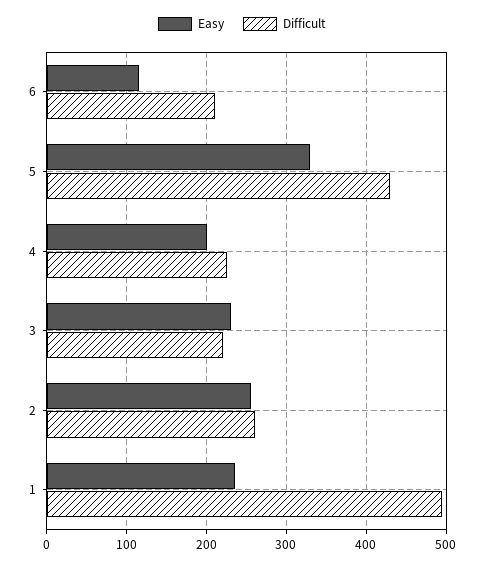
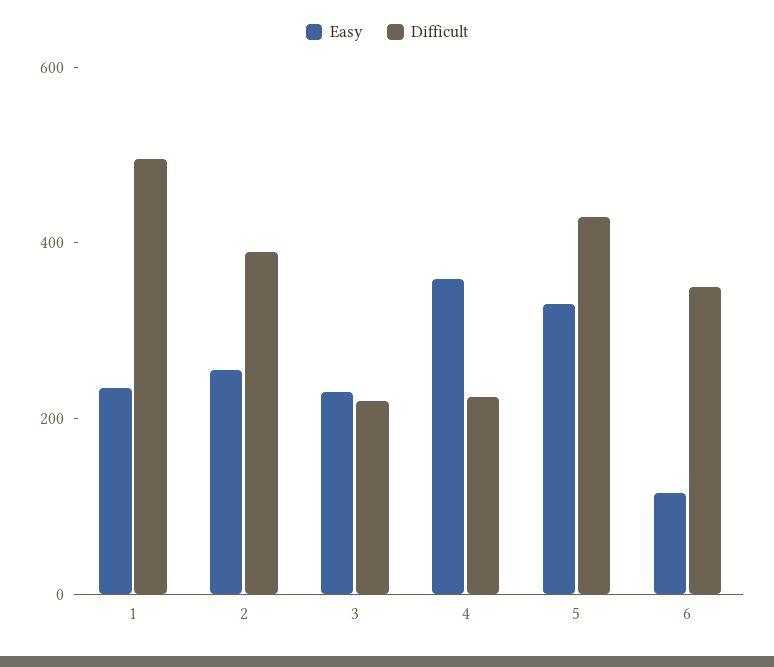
  {
    "Easy": {
      "6": 120,
      "5": 330,
-     "4": 200,
+     "4": 350,
      "3": 230,
      "2": 260,
      "1": 240
    },
    "Difficult": {
-     "6": 210,
+     "6": 350,
      "5": 430,
      "4": 230,
      "3": 220,
-     "2": 260,
+     "2": 400,
      "1": 500
    }
  }

